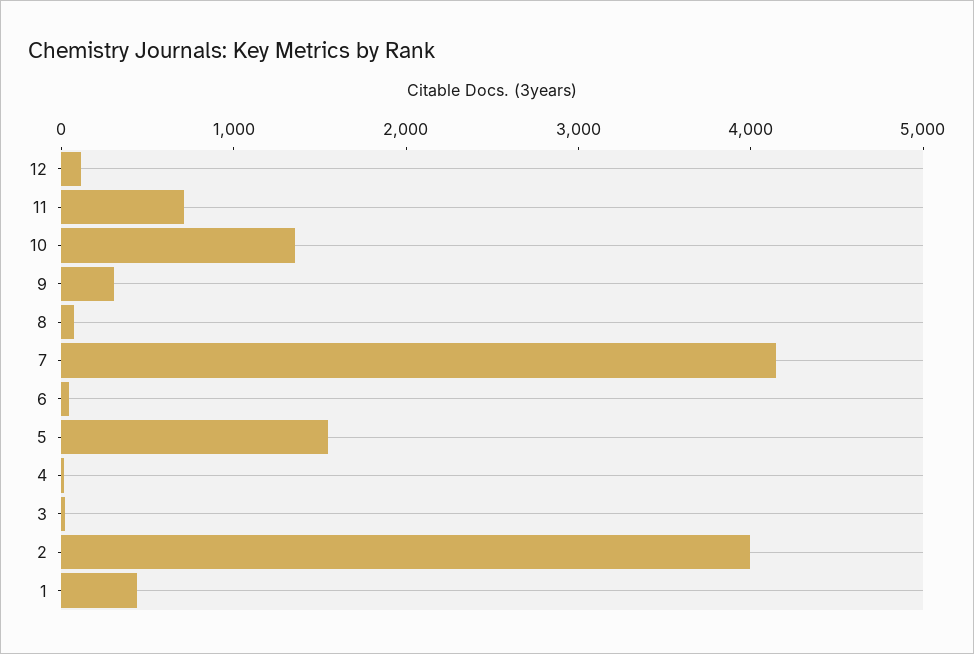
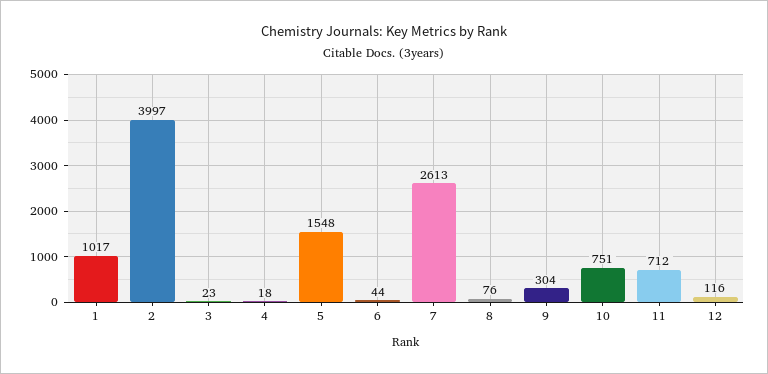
  {
    "12": 116,
    "11": 712,
-   "10": 1400,
+   "10": 751,
    "9": 304,
    "8": 76,
-   "7": 4200,
+   "7": 2613,
    "6": 44,
    "5": 1548,
    "4": 18,
    "3": 23,
    "2": 3997,
-   "1": 400
+   "1": 1017
  }

